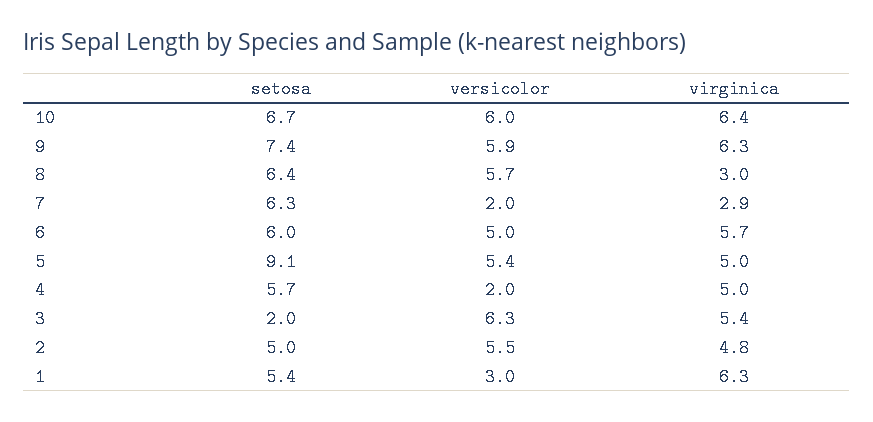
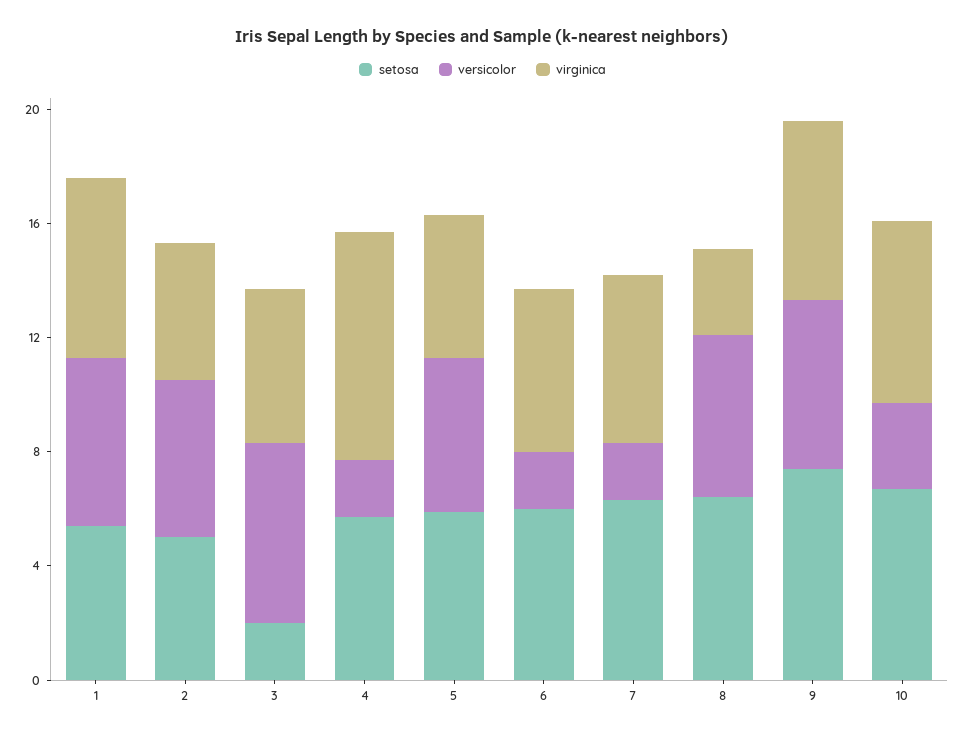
  {
    "setosa": {
      "10": 6.7,
      "9": 7.4,
      "8": 6.4,
      "7": 6.3,
      "6": 6,
-     "5": 9.1,
+     "5": 6,
      "4": 5.7,
      "3": 2,
      "2": 5,
      "1": 5.4
    },
    "versicolor": {
-     "10": 6,
+     "10": 3,
      "9": 5.9,
      "8": 5.7,
      "7": 2,
-     "6": 5,
+     "6": 2,
      "5": 5.4,
      "4": 2,
      "3": 6.3,
      "2": 5.5,
-     "1": 3
+     "1": 6
    },
    "virginica": {
      "10": 6.4,
      "9": 6.3,
      "8": 3,
-     "7": 2.9,
+     "7": 6,
      "6": 5.7,
      "5": 5,
-     "4": 5,
+     "4": 8,
      "3": 5.4,
      "2": 4.8,
      "1": 6.3
    }
  }

